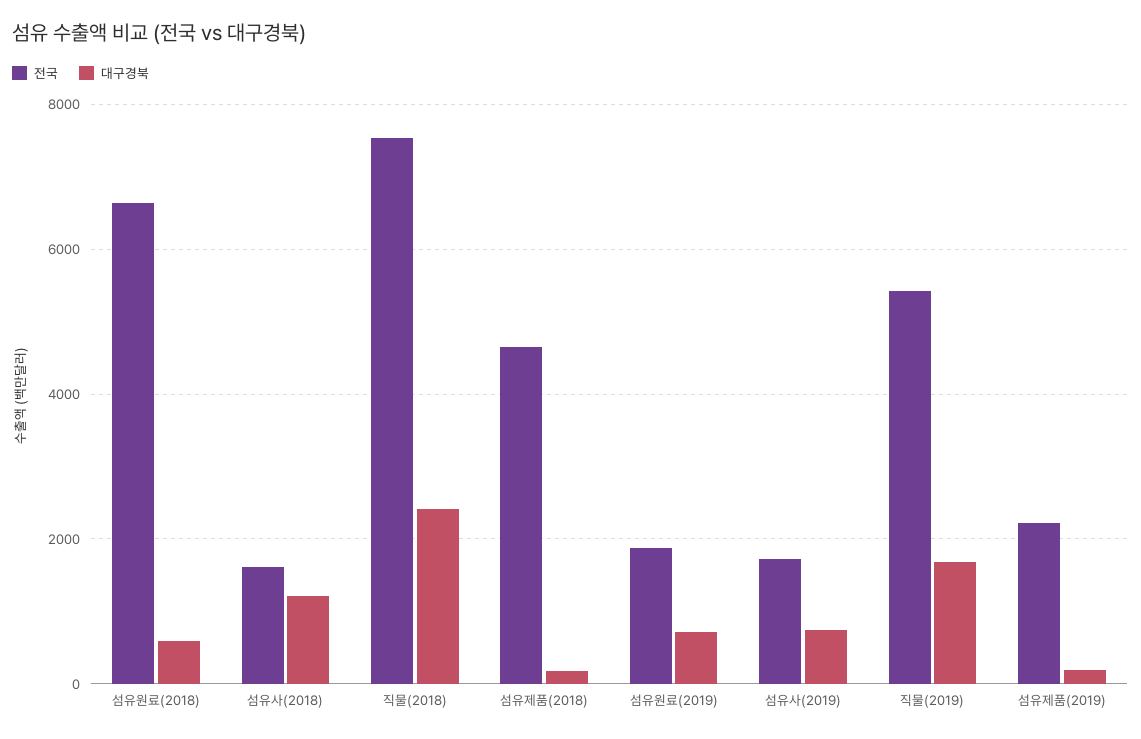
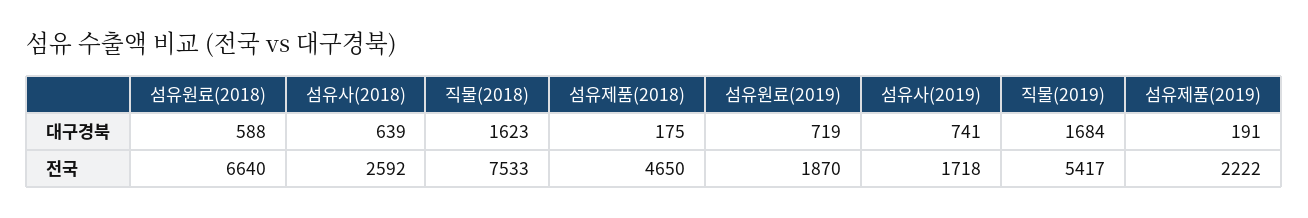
  {
    "전국": {
      "섬유원료(2018)": 6640,
-     "섬유사(2018)": 1600,
+     "섬유사(2018)": 2592,
      "직물(2018)": 7533,
      "섬유제품(2018)": 4650,
      "섬유원료(2019)": 1870,
      "섬유사(2019)": 1718,
      "직물(2019)": 5417,
      "섬유제품(2019)": 2222
    },
    "대구경북": {
      "섬유원료(2018)": 588,
-     "섬유사(2018)": 1200,
+     "섬유사(2018)": 639,
-     "직물(2018)": 2400,
+     "직물(2018)": 1623,
      "섬유제품(2018)": 175,
      "섬유원료(2019)": 719,
      "섬유사(2019)": 741,
      "직물(2019)": 1684,
      "섬유제품(2019)": 191
    }
  }

